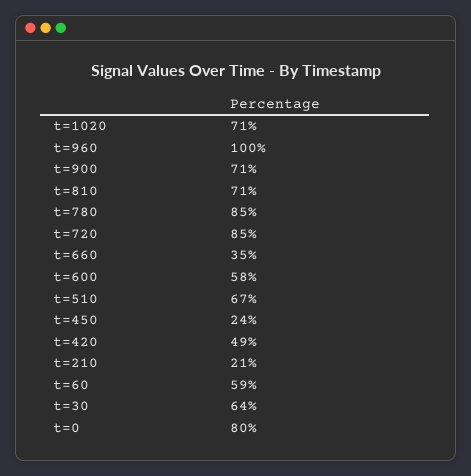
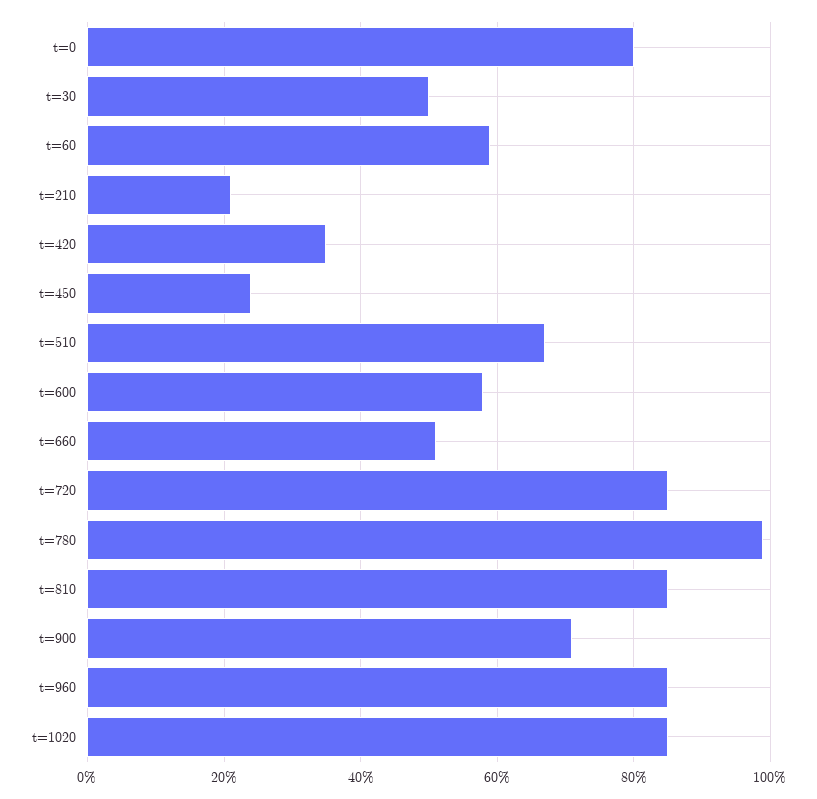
  {
-   "t=1020": 71,
+   "t=1020": 85,
-   "t=960": 100,
+   "t=960": 85,
    "t=900": 71,
-   "t=810": 71,
+   "t=810": 85,
-   "t=780": 85,
+   "t=780": 100,
    "t=720": 85,
-   "t=660": 35,
+   "t=660": 50,
    "t=600": 58,
    "t=510": 67,
    "t=450": 24,
-   "t=420": 49,
+   "t=420": 35,
    "t=210": 21,
    "t=60": 59,
-   "t=30": 64,
+   "t=30": 50,
    "t=0": 80
  }

